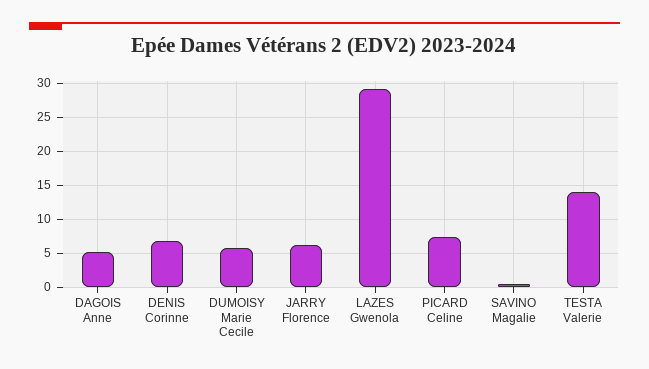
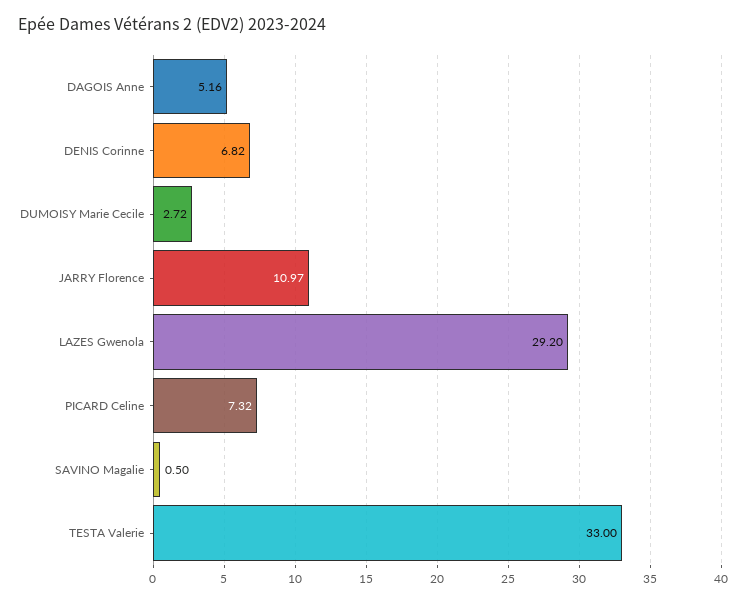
  {
    "DAGOIS Anne": 5.16,
    "DENIS Corinne": 6.82,
-   "DUMOISY Marie Cecile": 6,
+   "DUMOISY Marie Cecile": 2.72,
-   "JARRY Florence": 6,
+   "JARRY Florence": 10.97,
    "LAZES Gwenola": 29.2,
    "PICARD Celine": 7.32,
    "SAVINO Magalie": 0.5,
-   "TESTA Valerie": 14
+   "TESTA Valerie": 33
  }

